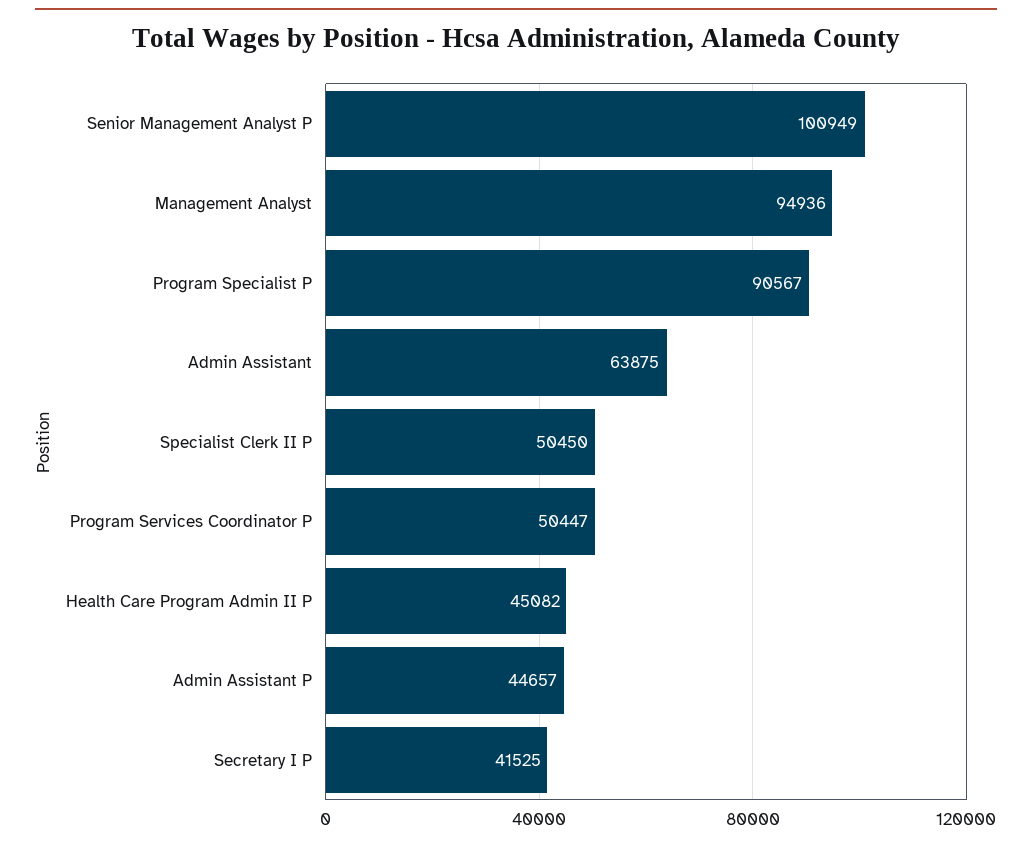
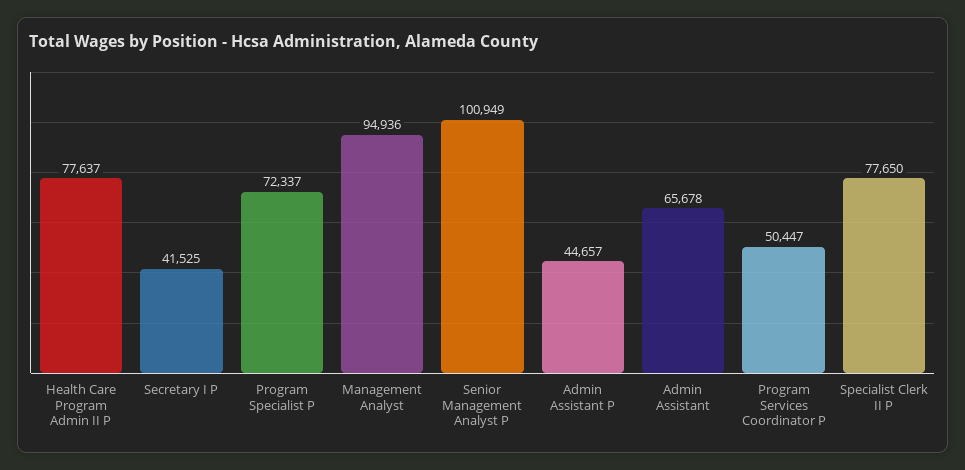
  {
    "Senior Management Analyst P": 100949,
    "Management Analyst": 94936,
-   "Program Specialist P": 90567,
+   "Program Specialist P": 72337,
-   "Admin Assistant": 63875,
+   "Admin Assistant": 65678,
-   "Specialist Clerk II P": 50450,
+   "Specialist Clerk II P": 77650,
    "Program Services Coordinator P": 50447,
-   "Health Care Program Admin II P": 45082,
+   "Health Care Program Admin II P": 77637,
    "Admin Assistant P": 44657,
    "Secretary I P": 41525
  }

